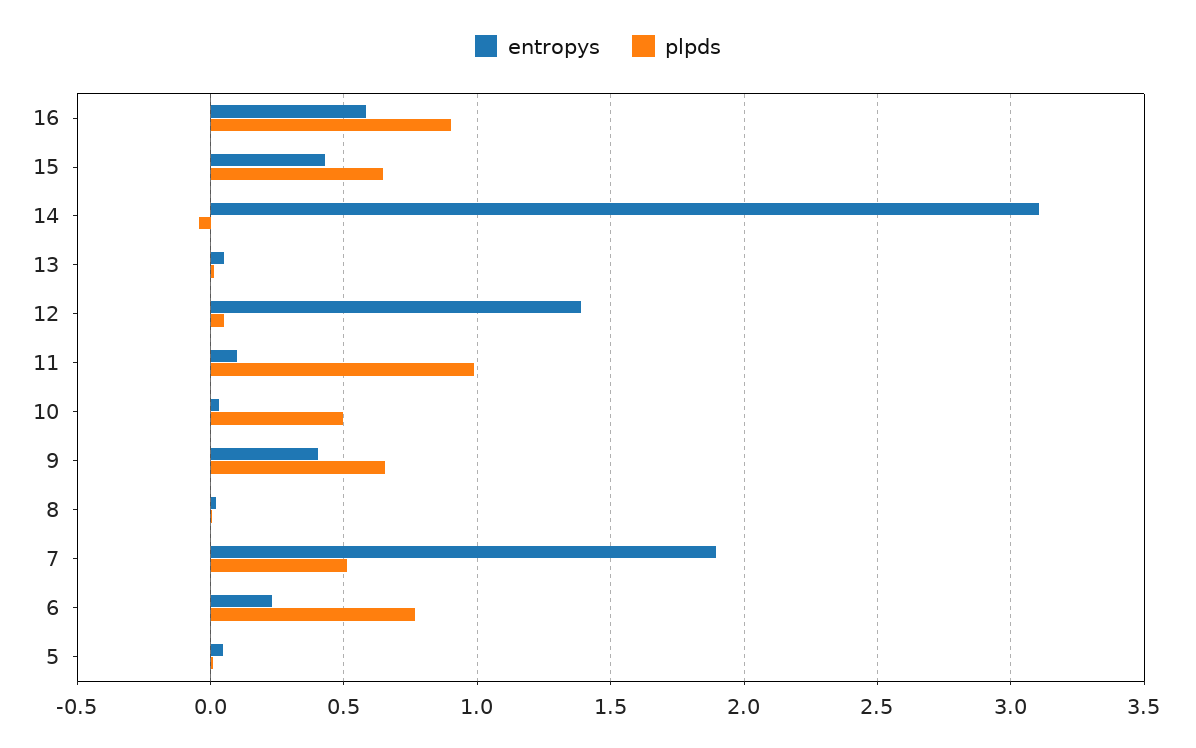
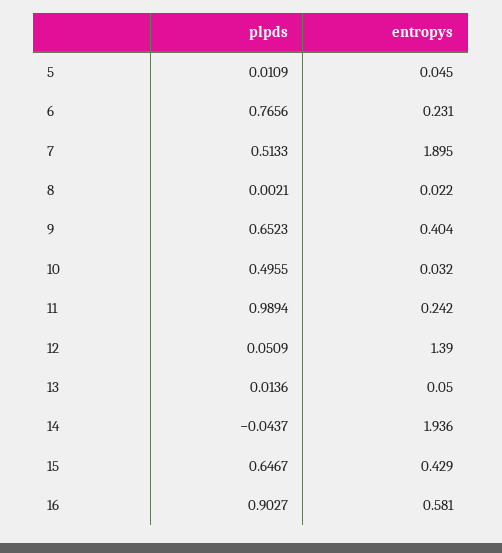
  {
    "entropys": {
      "16": 0.581,
      "15": 0.429,
-     "14": 3.1,
+     "14": 1.936,
      "13": 0.05,
      "12": 1.39,
-     "11": 0.1,
+     "11": 0.242,
      "10": 0.032,
      "9": 0.404,
      "8": 0.022,
      "7": 1.895,
      "6": 0.231,
      "5": 0.045
    },
    "plpds": {
      "16": 0.9027,
      "15": 0.6467,
      "14": -0.0437,
      "13": 0.0136,
      "12": 0.0509,
      "11": 0.9894,
      "10": 0.4955,
      "9": 0.6523,
      "8": 0.0021,
      "7": 0.5133,
      "6": 0.7656,
      "5": 0.0109
    }
  }

